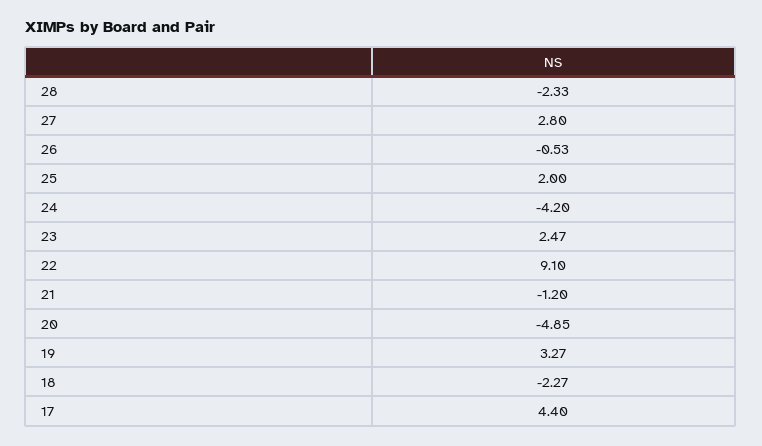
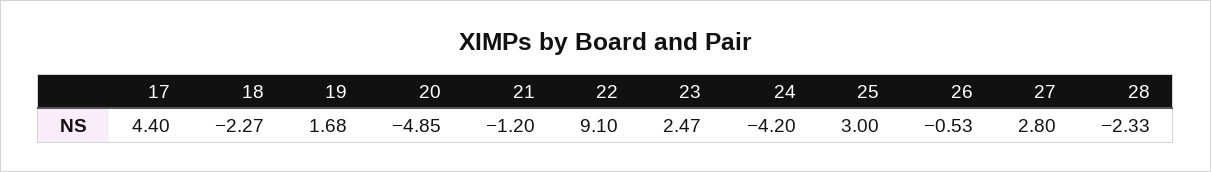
  {
    "28": -2.33,
    "27": 2.8,
    "26": -0.53,
-   "25": 2,
+   "25": 3,
    "24": -4.2,
    "23": 2.47,
    "22": 9.1,
    "21": -1.2,
    "20": -4.85,
-   "19": 3.27,
+   "19": 1.68,
    "18": -2.27,
    "17": 4.4
  }

